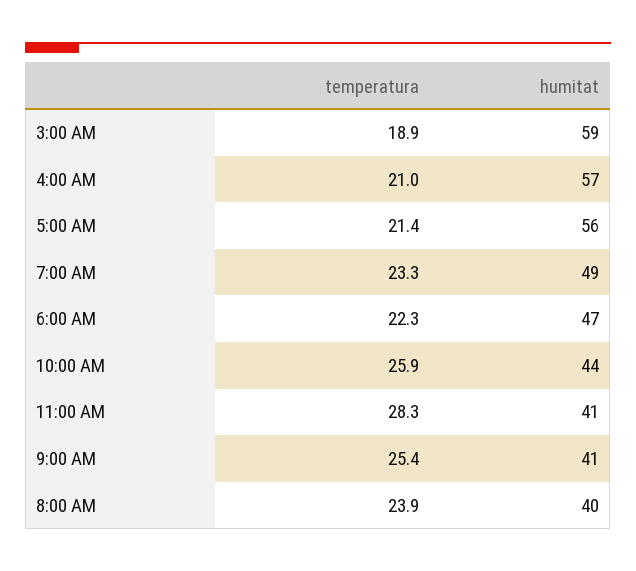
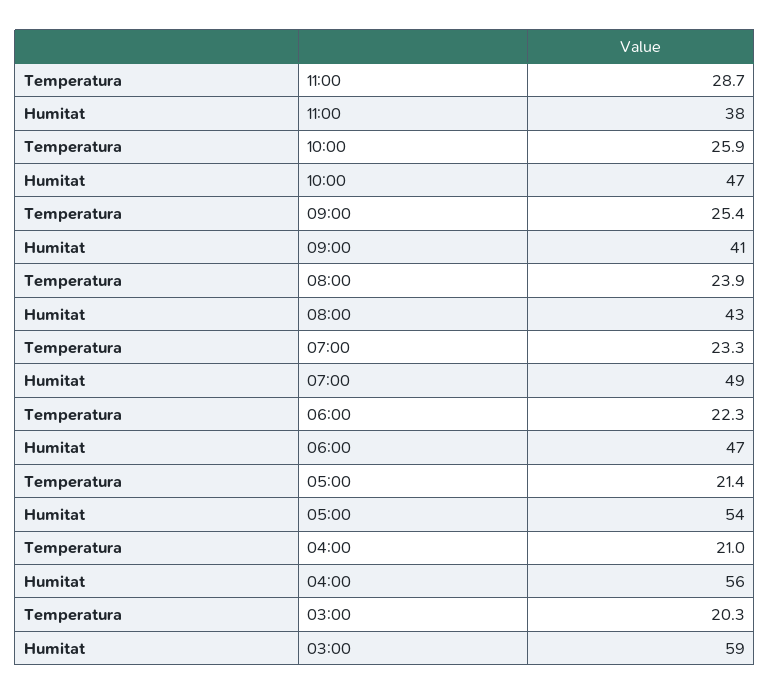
  {
    "temperatura": {
-     "3:00 AM": 18.9,
+     "3:00 AM": 20.3,
      "4:00 AM": 21,
      "5:00 AM": 21.4,
      "7:00 AM": 23.3,
      "6:00 AM": 22.3,
      "10:00 AM": 25.9,
-     "11:00 AM": 28.3,
+     "11:00 AM": 28.7,
      "9:00 AM": 25.4,
      "8:00 AM": 23.9
    },
    "humitat": {
      "3:00 AM": 59,
-     "4:00 AM": 57,
+     "4:00 AM": 56,
-     "5:00 AM": 56,
+     "5:00 AM": 54,
      "7:00 AM": 49,
      "6:00 AM": 47,
-     "10:00 AM": 44,
+     "10:00 AM": 47,
-     "11:00 AM": 41,
+     "11:00 AM": 38,
      "9:00 AM": 41,
-     "8:00 AM": 40
+     "8:00 AM": 43
    }
  }

